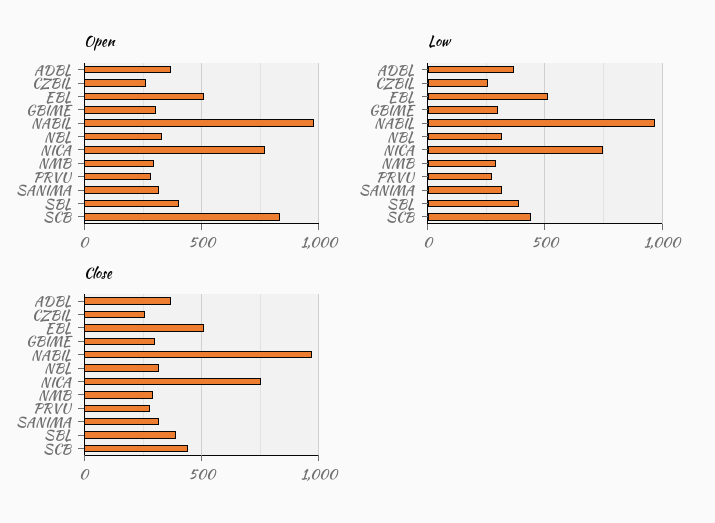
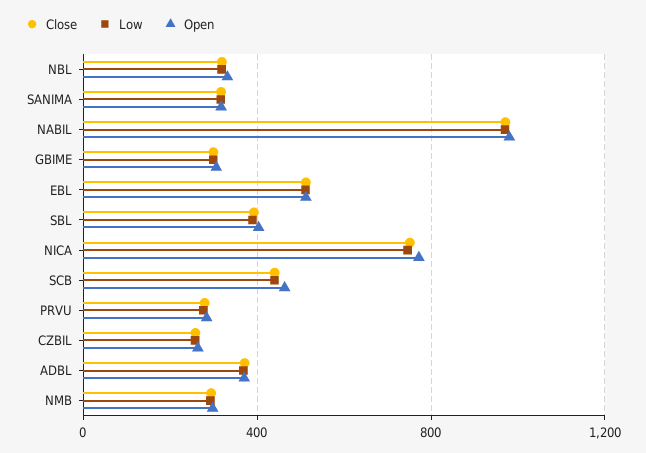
  {
    "Open": {
      "ADBL": 350,
      "CZBIL": 250,
      "EBL": 500,
      "GBIME": 300,
      "NABIL": 1000,
      "NBL": 350,
      "NICA": 750,
      "NMB": 300,
      "PRVU": 300,
      "SANIMA": 300,
      "SBL": 400,
-     "SCB": 850
+     "SCB": 450
    },
    "Low": {
      "ADBL": 350,
      "CZBIL": 250,
      "EBL": 500,
      "GBIME": 300,
      "NABIL": 950,
      "NBL": 300,
      "NICA": 750,
      "NMB": 300,
      "PRVU": 300,
      "SANIMA": 300,
      "SBL": 400,
      "SCB": 450
    },
    "Close": {
      "ADBL": 350,
      "CZBIL": 250,
      "EBL": 500,
      "GBIME": 300,
      "NABIL": 950,
      "NBL": 300,
      "NICA": 750,
      "NMB": 300,
      "PRVU": 300,
      "SANIMA": 300,
      "SBL": 400,
      "SCB": 450
    }
  }

